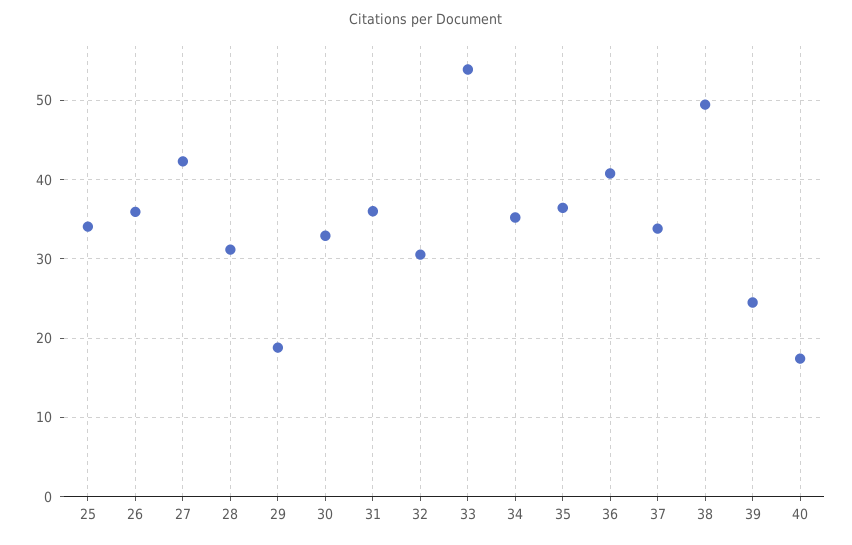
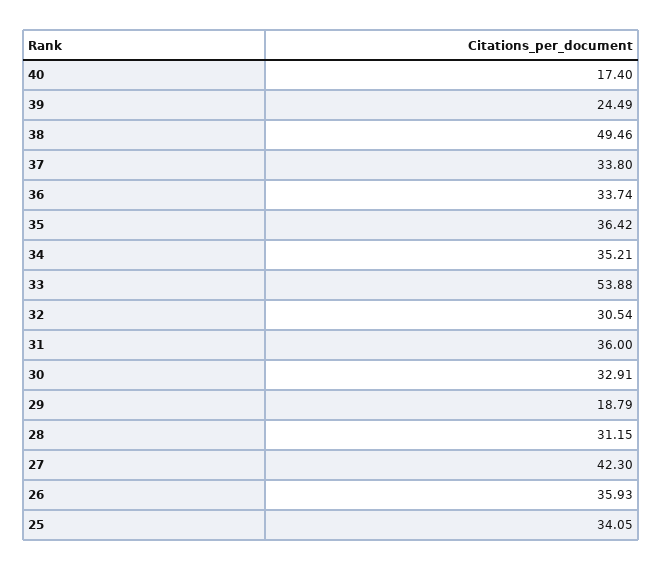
  {
    "25": 34.05,
    "26": 35.93,
    "27": 42.3,
    "28": 31.15,
    "29": 18.79,
    "30": 32.91,
    "31": 36,
    "32": 30.54,
    "33": 53.88,
    "34": 35.21,
    "35": 36.42,
-   "36": 41,
+   "36": 33.74,
    "37": 33.8,
    "38": 49.46,
    "39": 24.49,
    "40": 17.4
  }

